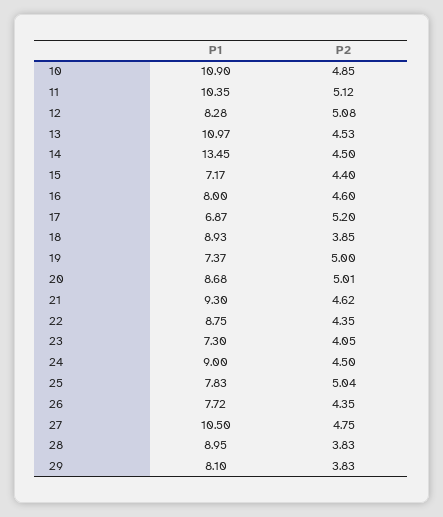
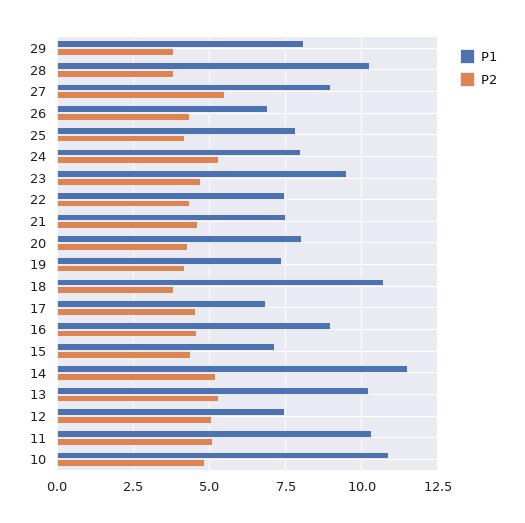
  {
    "P1": {
      "10": 10.9,
      "11": 10.35,
-     "12": 8.28,
+     "12": 7.5,
-     "13": 10.97,
+     "13": 10.25,
-     "14": 13.45,
+     "14": 11.5,
      "15": 7.17,
-     "16": 8,
+     "16": 9,
      "17": 6.87,
-     "18": 8.93,
+     "18": 10.75,
      "19": 7.37,
-     "20": 8.68,
+     "20": 8,
-     "21": 9.3,
+     "21": 7.5,
-     "22": 8.75,
+     "22": 7.5,
-     "23": 7.3,
+     "23": 9.5,
-     "24": 9,
+     "24": 8,
      "25": 7.83,
-     "26": 7.72,
+     "26": 7,
-     "27": 10.5,
+     "27": 9,
-     "28": 8.95,
+     "28": 10.25,
      "29": 8.1
    },
    "P2": {
      "10": 4.85,
      "11": 5.12,
      "12": 5.08,
-     "13": 4.53,
+     "13": 5.25,
-     "14": 4.5,
+     "14": 5.25,
      "15": 4.4,
      "16": 4.6,
-     "17": 5.2,
+     "17": 4.5,
      "18": 3.85,
-     "19": 5,
+     "19": 4.25,
-     "20": 5.01,
+     "20": 4.25,
      "21": 4.62,
      "22": 4.35,
-     "23": 4.05,
+     "23": 4.75,
-     "24": 4.5,
+     "24": 5.25,
-     "25": 5.04,
+     "25": 4.25,
      "26": 4.35,
-     "27": 4.75,
+     "27": 5.5,
      "28": 3.83,
      "29": 3.83
    }
  }

